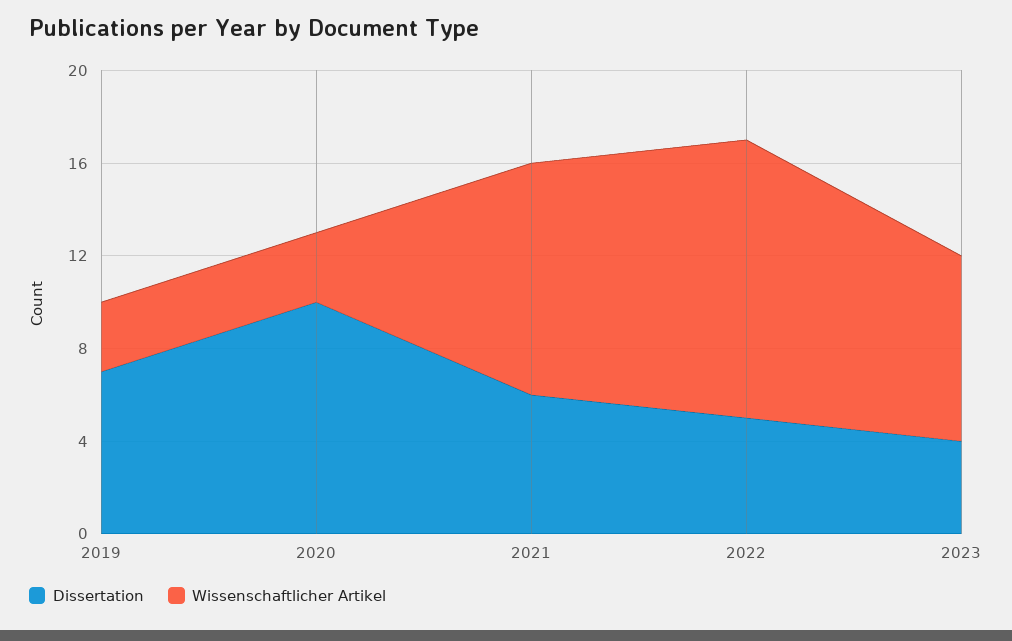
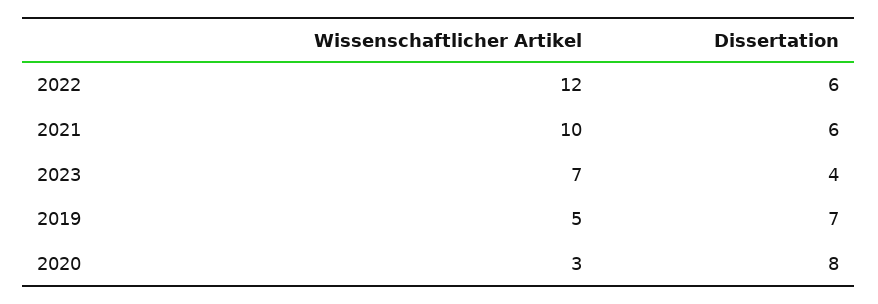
  {
    "Dissertation": {
      "2019": 7,
-     "2020": 10,
+     "2020": 8,
      "2021": 6,
-     "2022": 5,
+     "2022": 6,
      "2023": 4
    },
    "Wissenschaftlicher Artikel": {
-     "2019": 3,
+     "2019": 5,
      "2020": 3,
      "2021": 10,
      "2022": 12,
-     "2023": 8
+     "2023": 7
    }
  }

